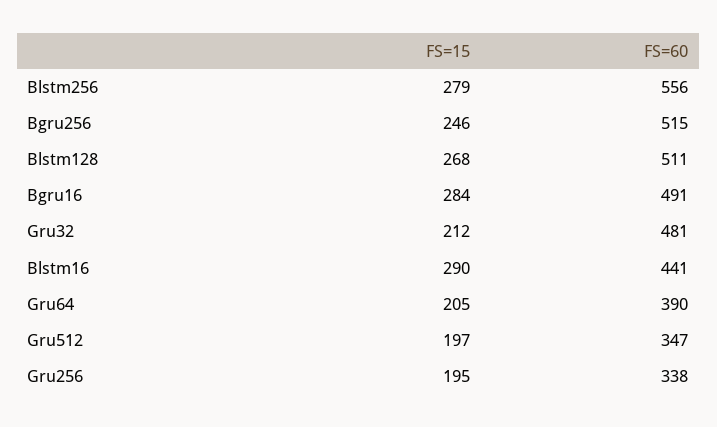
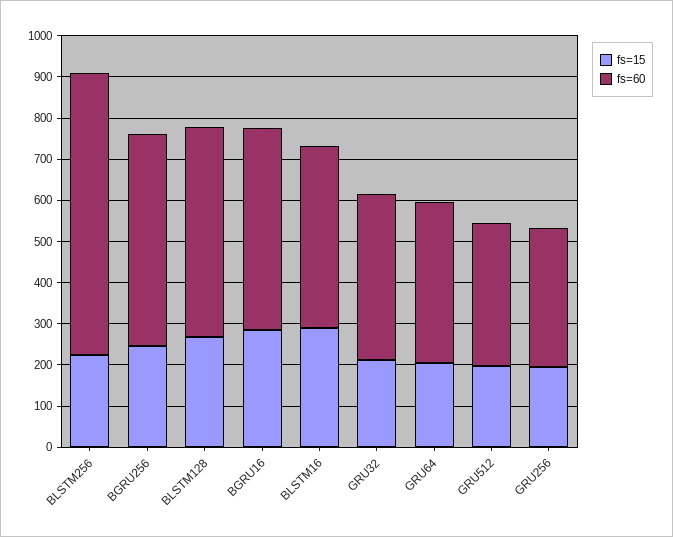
  {
    "FS=15": {
-     "Blstm256": 279,
+     "Blstm256": 220,
      "Bgru256": 246,
      "Blstm128": 268,
      "Bgru16": 284,
      "Gru32": 212,
      "Blstm16": 290,
      "Gru64": 205,
      "Gru512": 197,
      "Gru256": 195
    },
    "FS=60": {
-     "Blstm256": 556,
+     "Blstm256": 680,
      "Bgru256": 515,
      "Blstm128": 511,
      "Bgru16": 491,
-     "Gru32": 481,
+     "Gru32": 400,
      "Blstm16": 441,
      "Gru64": 390,
      "Gru512": 347,
      "Gru256": 338
    }
  }

